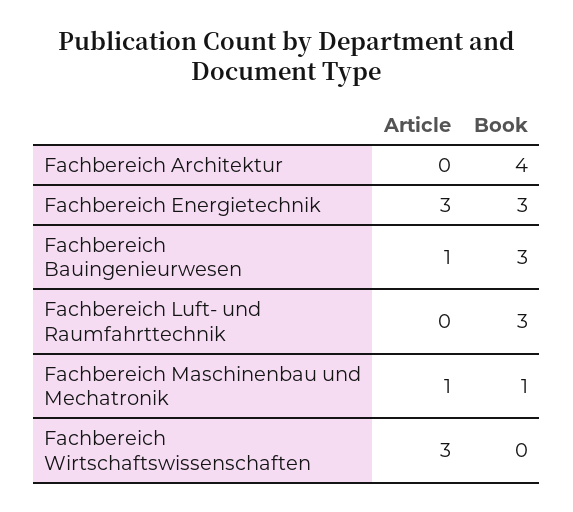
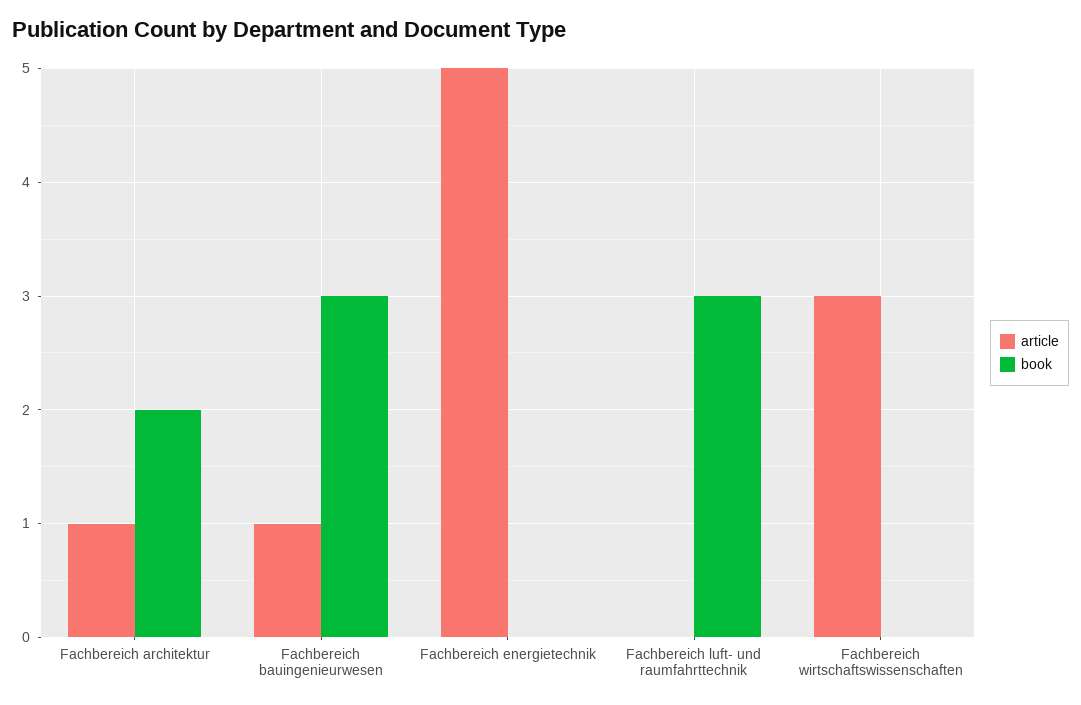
  {
    "Article": {
-     "Fachbereich Architektur": 0,
+     "Fachbereich Architektur": 1,
-     "Fachbereich Energietechnik": 3,
+     "Fachbereich Energietechnik": 5,
      "Fachbereich Bauingenieurwesen": 1,
      "Fachbereich Luft- und Raumfahrttechnik": 0,
-     "Fachbereich Maschinenbau und Mechatronik": 1,
      "Fachbereich Wirtschaftswissenschaften": 3
    },
    "Book": {
-     "Fachbereich Architektur": 4,
+     "Fachbereich Architektur": 2,
-     "Fachbereich Energietechnik": 3,
+     "Fachbereich Energietechnik": 0,
      "Fachbereich Bauingenieurwesen": 3,
      "Fachbereich Luft- und Raumfahrttechnik": 3,
-     "Fachbereich Maschinenbau und Mechatronik": 1,
      "Fachbereich Wirtschaftswissenschaften": 0
    }
  }

